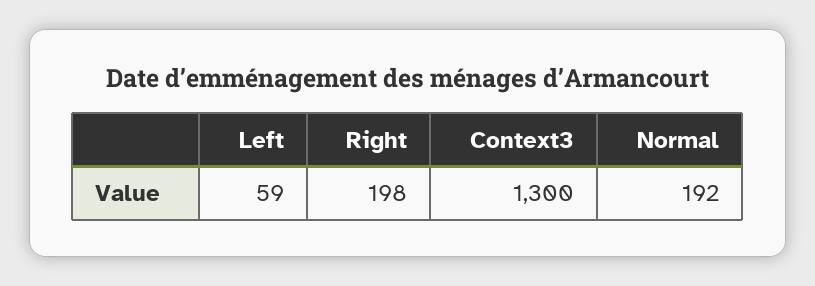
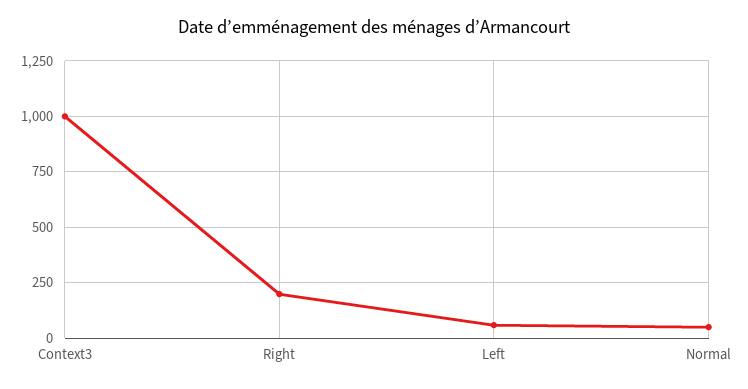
  {
    "Left": 59,
    "Right": 198,
-   "Context3": 1300,
+   "Context3": 1000,
-   "Normal": 192
+   "Normal": 50
  }

